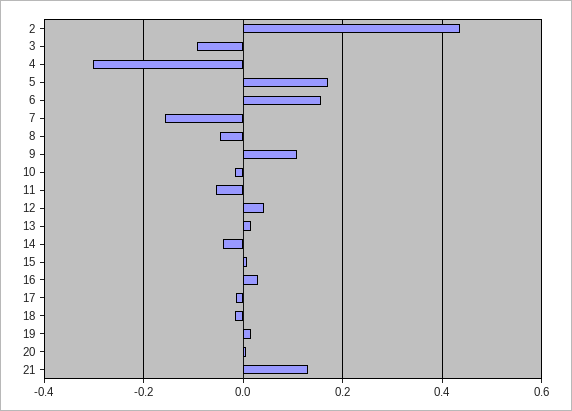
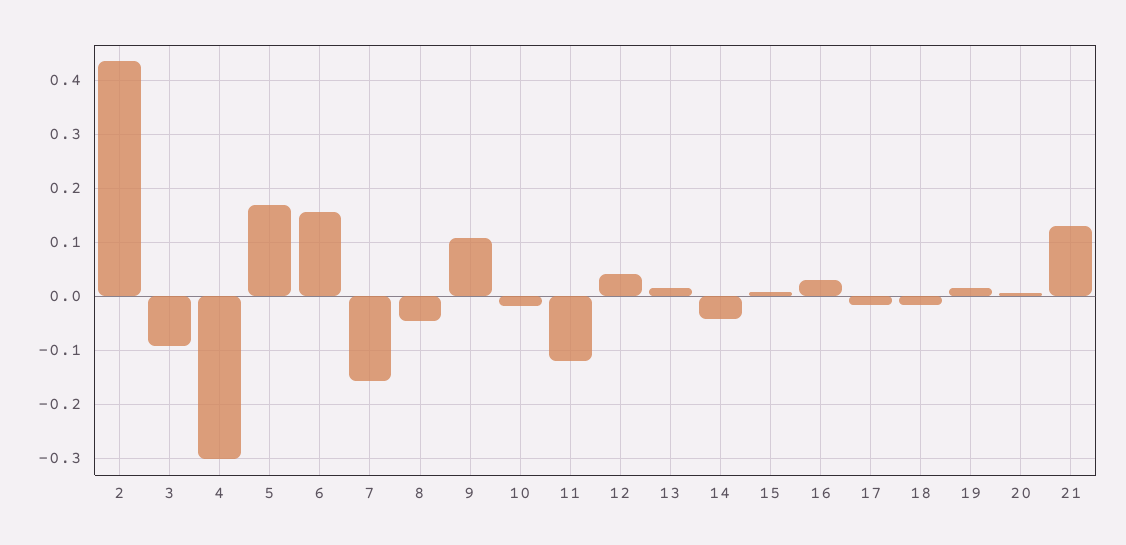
  {
    "2": 0.44,
    "3": -0.1,
    "4": -0.3,
    "5": 0.16,
    "6": 0.16,
    "7": -0.16,
    "8": -0.04,
    "9": 0.1,
    "10": -0.02,
-   "11": -0.06,
+   "11": -0.12,
    "12": 0.04,
    "13": 0.02,
    "14": -0.04,
    "15": 0,
    "16": 0.02,
    "17": -0.02,
    "18": -0.02,
    "19": 0.02,
    "20": 0,
    "21": 0.14
  }

